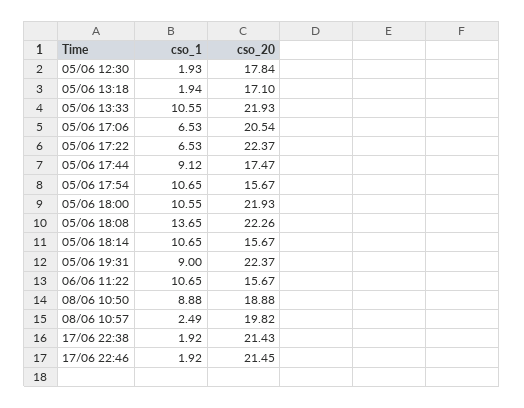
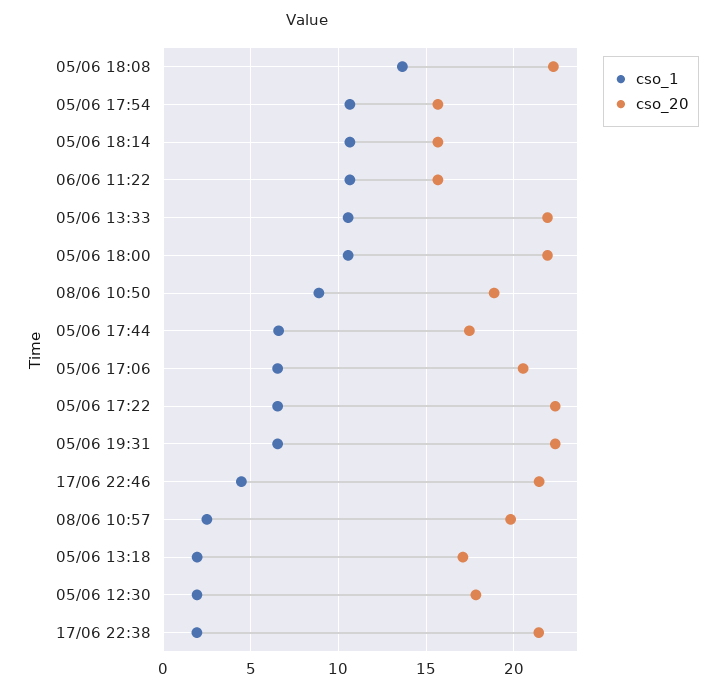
  {
    "cso_1": {
      "05/06 12:30": 1.93,
      "05/06 13:18": 1.94,
      "05/06 13:33": 10.55,
      "05/06 17:06": 6.53,
      "05/06 17:22": 6.53,
-     "05/06 17:44": 9.12,
+     "05/06 17:44": 6.5,
      "05/06 17:54": 10.65,
      "05/06 18:00": 10.55,
      "05/06 18:08": 13.65,
      "05/06 18:14": 10.65,
-     "05/06 19:31": 9,
+     "05/06 19:31": 6.5,
      "06/06 11:22": 10.65,
      "08/06 10:50": 8.88,
      "08/06 10:57": 2.49,
      "17/06 22:38": 1.92,
-     "17/06 22:46": 1.92
+     "17/06 22:46": 4.5
    },
    "cso_20": {
      "05/06 12:30": 17.84,
      "05/06 13:18": 17.1,
      "05/06 13:33": 21.93,
      "05/06 17:06": 20.54,
      "05/06 17:22": 22.37,
      "05/06 17:44": 17.47,
      "05/06 17:54": 15.67,
      "05/06 18:00": 21.93,
      "05/06 18:08": 22.26,
      "05/06 18:14": 15.67,
      "05/06 19:31": 22.37,
      "06/06 11:22": 15.67,
      "08/06 10:50": 18.88,
      "08/06 10:57": 19.82,
      "17/06 22:38": 21.43,
      "17/06 22:46": 21.45
    }
  }

